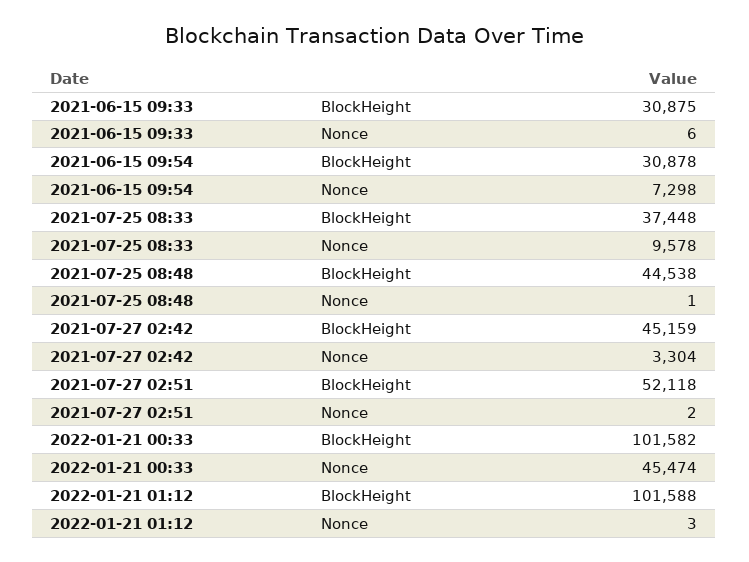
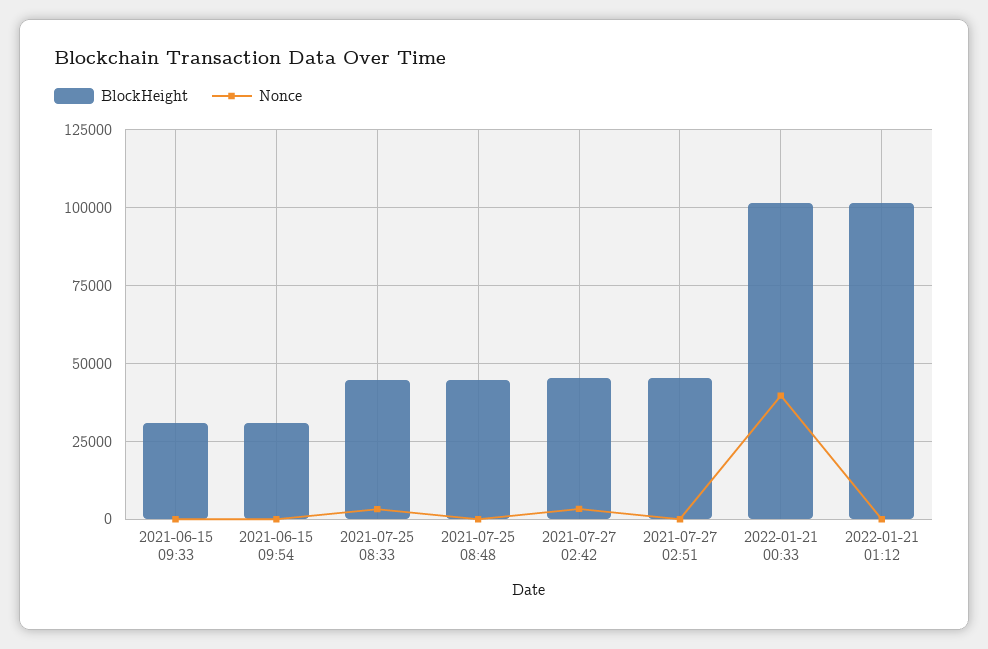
  {
    "BlockHeight": {
      "2021-06-15 09:33": 30875,
      "2021-06-15 09:54": 30878,
-     "2021-07-25 08:33": 37448,
+     "2021-07-25 08:33": 45000,
      "2021-07-25 08:48": 44538,
      "2021-07-27 02:42": 45159,
-     "2021-07-27 02:51": 52118,
+     "2021-07-27 02:51": 45000,
      "2022-01-21 00:33": 101582,
      "2022-01-21 01:12": 101588
    },
    "Nonce": {
      "2021-06-15 09:33": 6,
-     "2021-06-15 09:54": 7298,
+     "2021-06-15 09:54": 0,
-     "2021-07-25 08:33": 9578,
+     "2021-07-25 08:33": 2500,
      "2021-07-25 08:48": 1,
      "2021-07-27 02:42": 3304,
      "2021-07-27 02:51": 2,
-     "2022-01-21 00:33": 45474,
+     "2022-01-21 00:33": 40000,
      "2022-01-21 01:12": 3
    }
  }

